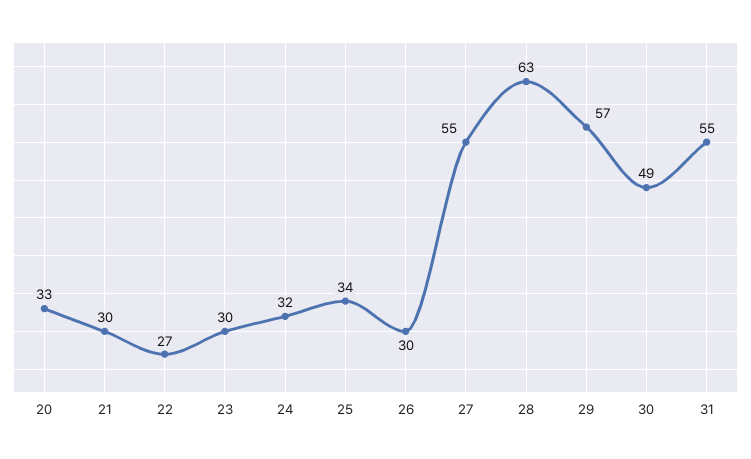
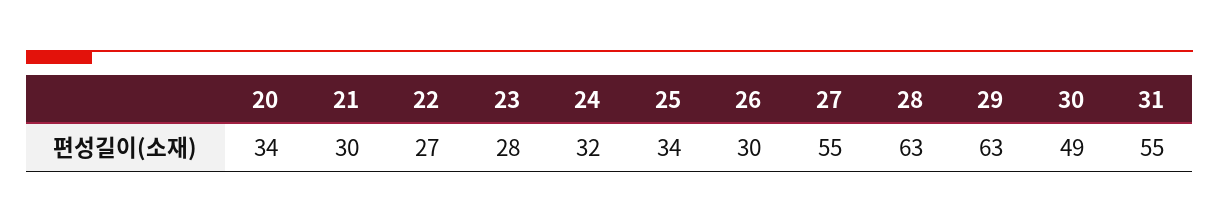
  {
-   "20": 33,
+   "20": 34,
    "21": 30,
    "22": 27,
-   "23": 30,
+   "23": 28,
    "24": 32,
    "25": 34,
    "26": 30,
    "27": 55,
    "28": 63,
-   "29": 57,
+   "29": 63,
    "30": 49,
    "31": 55
  }

